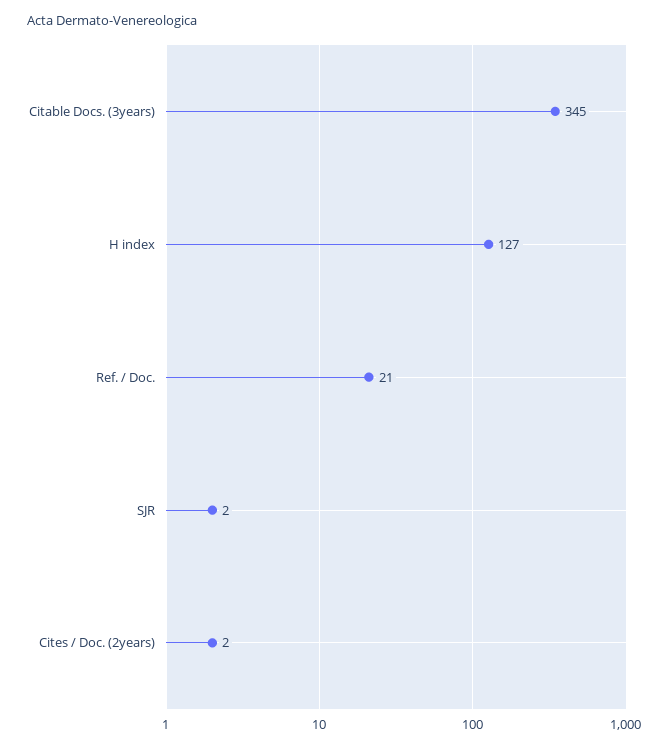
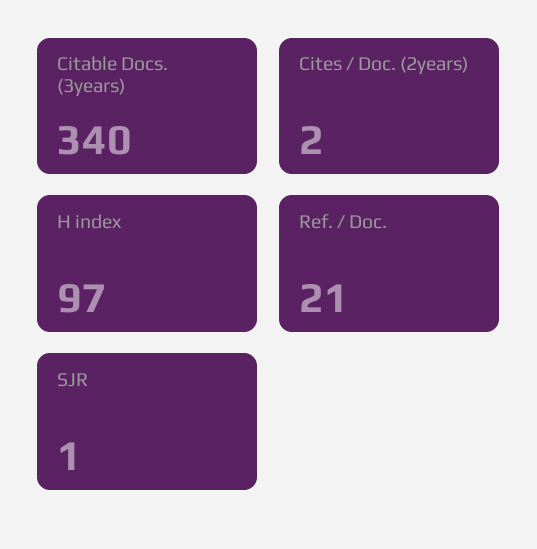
  {
-   "Citable Docs. (3years)": 345,
+   "Citable Docs. (3years)": 340,
-   "H index": 127,
+   "H index": 97,
    "Ref. / Doc.": 21,
-   "SJR": 2,
+   "SJR": 1,
    "Cites / Doc. (2years)": 2
  }

